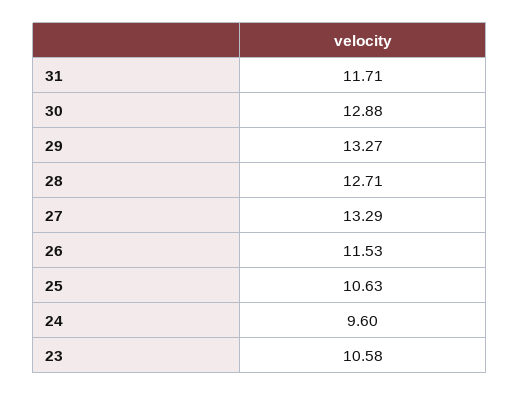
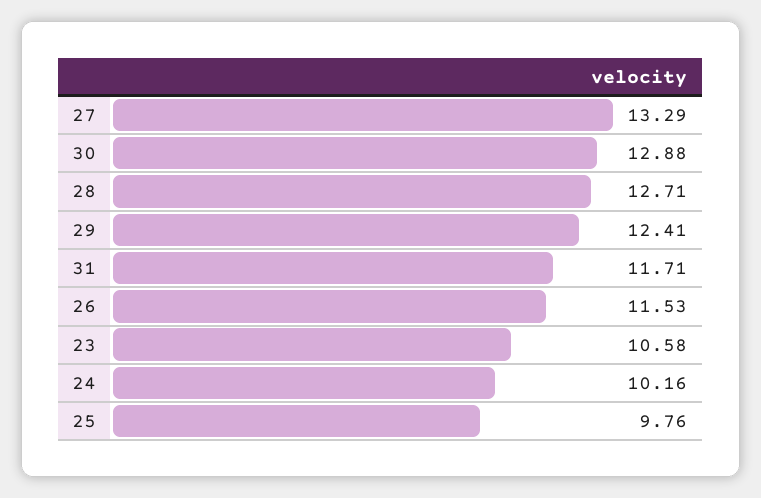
  {
    "31": 11.71,
    "30": 12.88,
-   "29": 13.27,
+   "29": 12.41,
    "28": 12.71,
    "27": 13.29,
    "26": 11.53,
-   "25": 10.63,
+   "25": 9.76,
-   "24": 9.6,
+   "24": 10.16,
    "23": 10.58
  }

